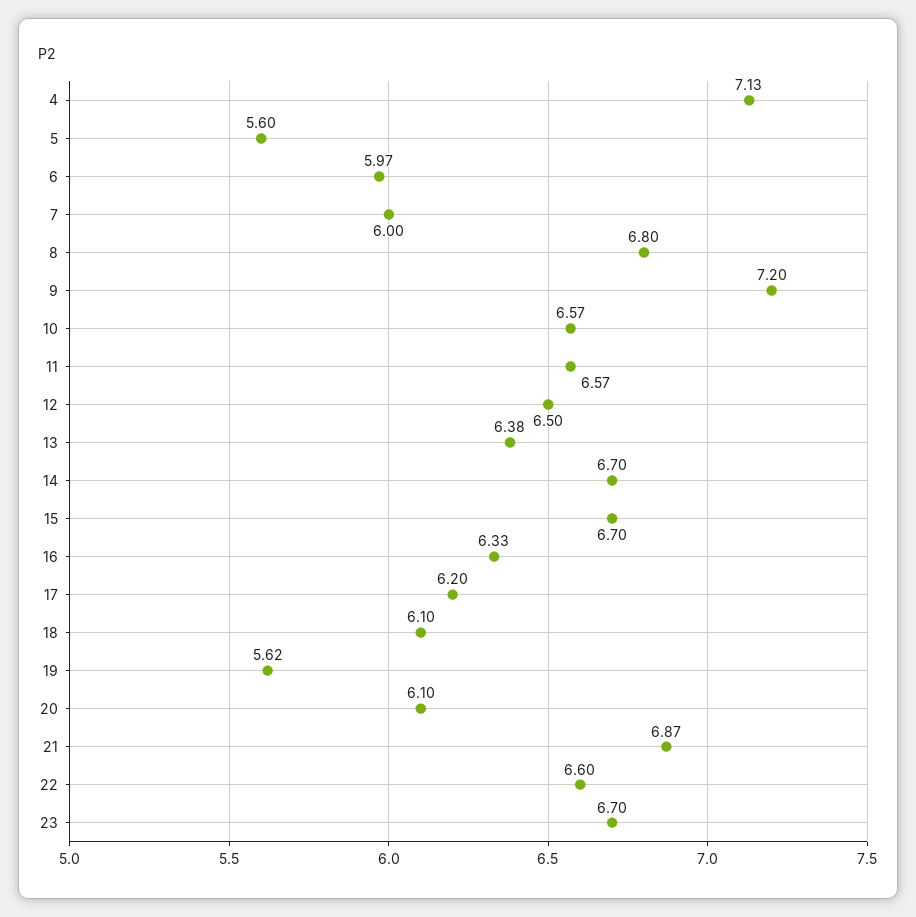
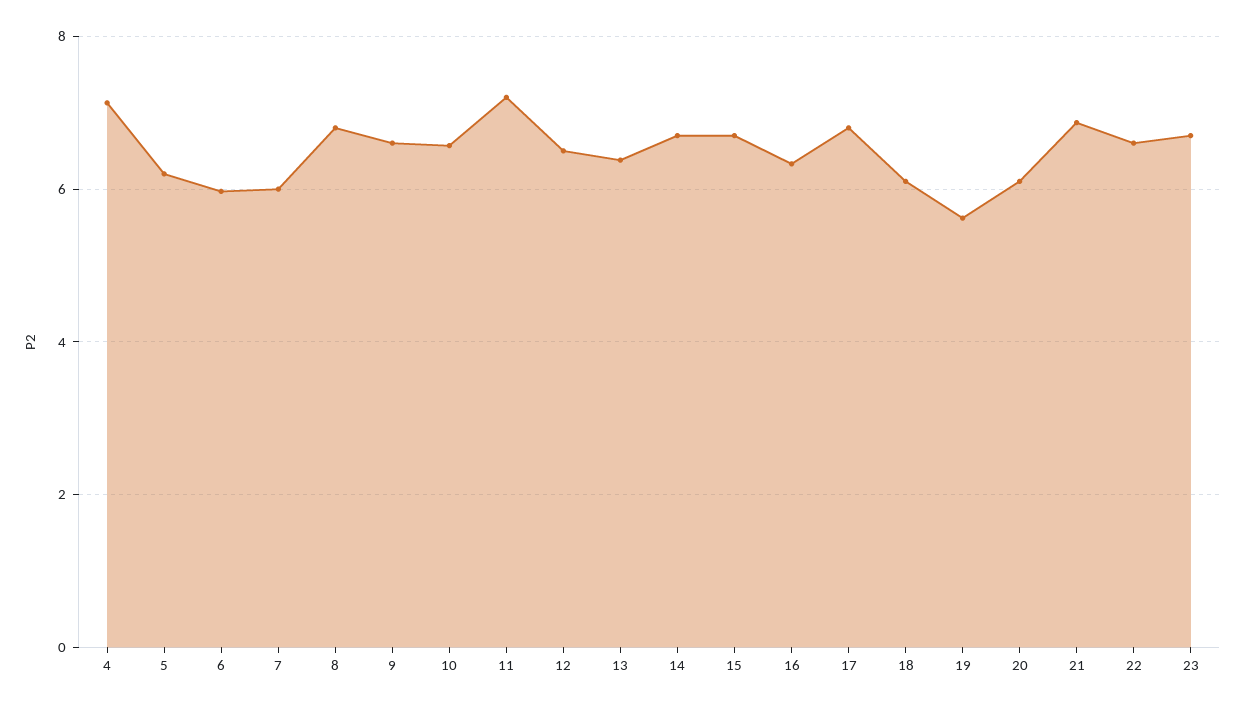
  {
    "4": 7.13,
-   "5": 5.6,
+   "5": 6.2,
    "6": 5.97,
    "7": 6,
    "8": 6.8,
-   "9": 7.2,
+   "9": 6.6,
    "10": 6.57,
-   "11": 6.57,
+   "11": 7.2,
    "12": 6.5,
    "13": 6.38,
    "14": 6.7,
    "15": 6.7,
    "16": 6.33,
-   "17": 6.2,
+   "17": 6.8,
    "18": 6.1,
    "19": 5.62,
    "20": 6.1,
    "21": 6.87,
    "22": 6.6,
    "23": 6.7
  }

